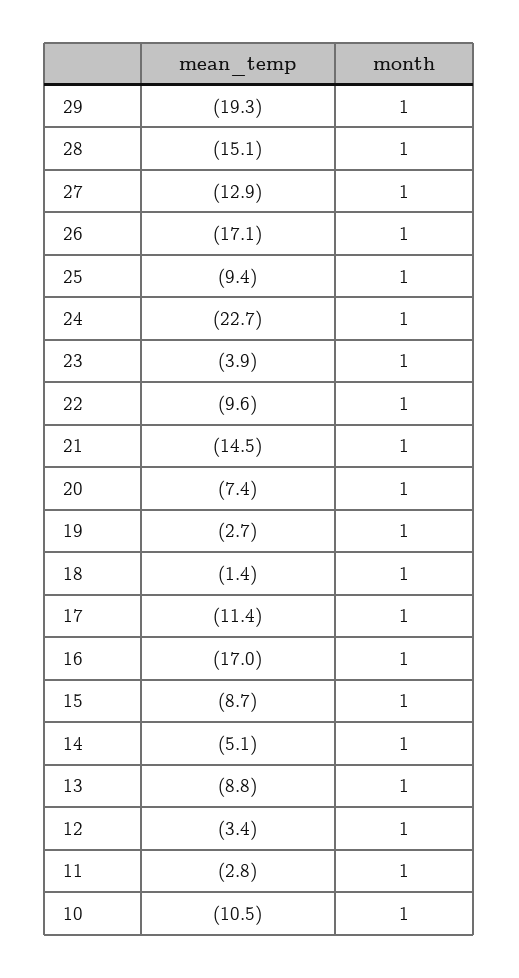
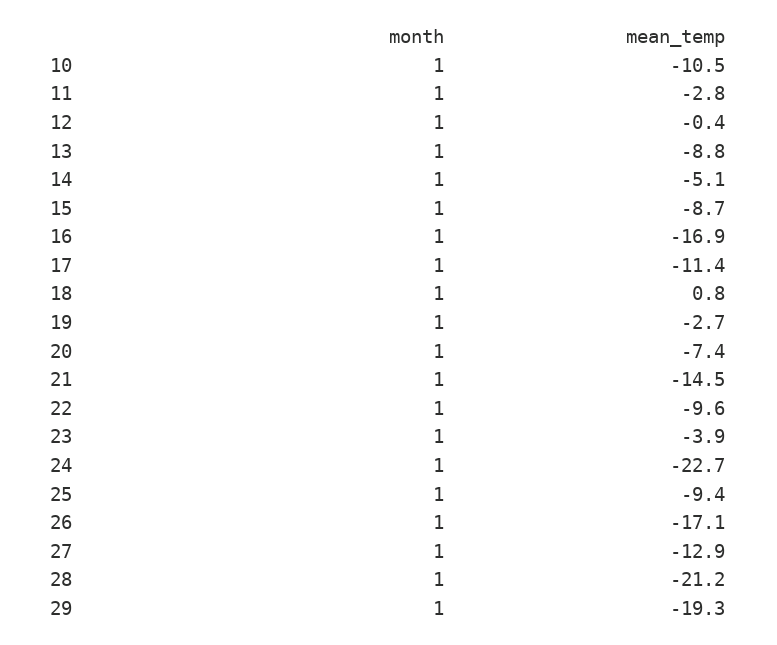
  {
    "mean_temp": {
      "29": -19.3,
-     "28": -15.1,
+     "28": -21.2,
      "27": -12.9,
      "26": -17.1,
      "25": -9.4,
      "24": -22.7,
      "23": -3.9,
      "22": -9.6,
      "21": -14.5,
      "20": -7.4,
      "19": -2.7,
-     "18": -1.4,
+     "18": 0.8,
      "17": -11.4,
-     "16": -17,
+     "16": -16.9,
      "15": -8.7,
      "14": -5.1,
      "13": -8.8,
-     "12": -3.4,
+     "12": -0.4,
      "11": -2.8,
      "10": -10.5
    },
    "month": {
      "29": 1,
      "28": 1,
      "27": 1,
      "26": 1,
      "25": 1,
      "24": 1,
      "23": 1,
      "22": 1,
      "21": 1,
      "20": 1,
      "19": 1,
      "18": 1,
      "17": 1,
      "16": 1,
      "15": 1,
      "14": 1,
      "13": 1,
      "12": 1,
      "11": 1,
      "10": 1
    }
  }

